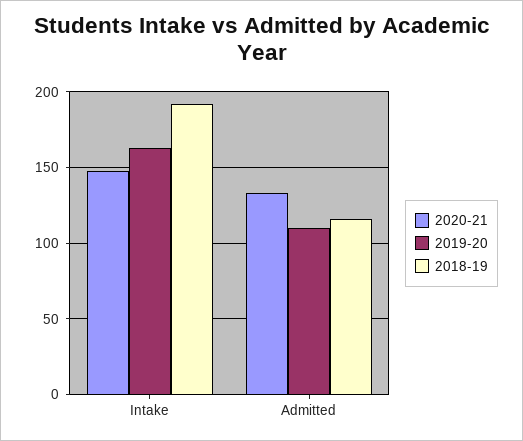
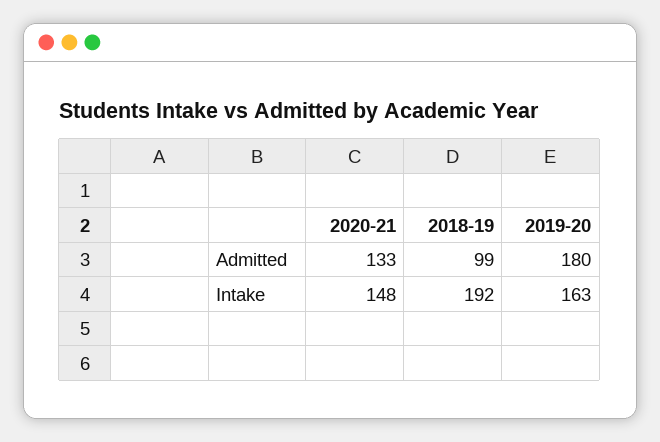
  {
    "2020-21": {
      "Intake": 148,
      "Admitted": 133
    },
    "2019-20": {
      "Intake": 163,
-     "Admitted": 110
+     "Admitted": 180
    },
    "2018-19": {
      "Intake": 192,
-     "Admitted": 115
+     "Admitted": 99
    }
  }

